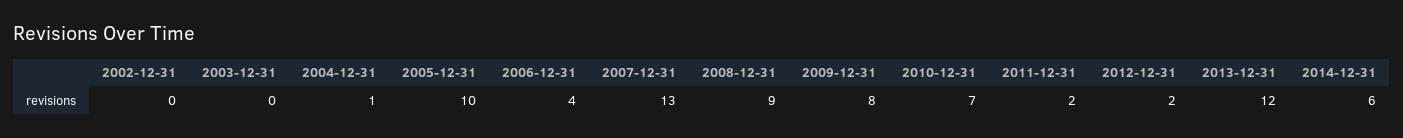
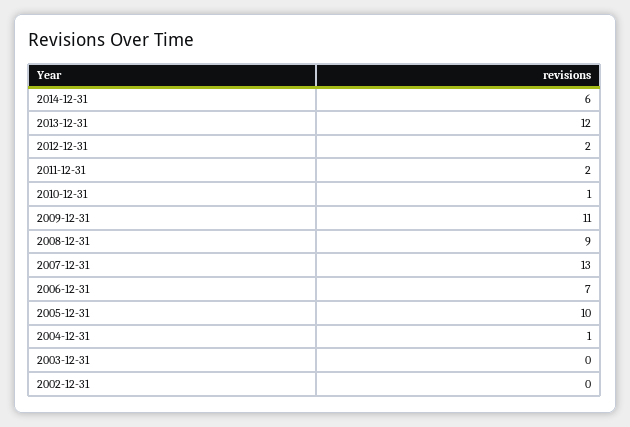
  {
    "2002-12-31": 0,
    "2003-12-31": 0,
    "2004-12-31": 1,
    "2005-12-31": 10,
-   "2006-12-31": 4,
+   "2006-12-31": 7,
    "2007-12-31": 13,
    "2008-12-31": 9,
-   "2009-12-31": 8,
+   "2009-12-31": 11,
-   "2010-12-31": 7,
+   "2010-12-31": 1,
    "2011-12-31": 2,
    "2012-12-31": 2,
    "2013-12-31": 12,
    "2014-12-31": 6
  }

